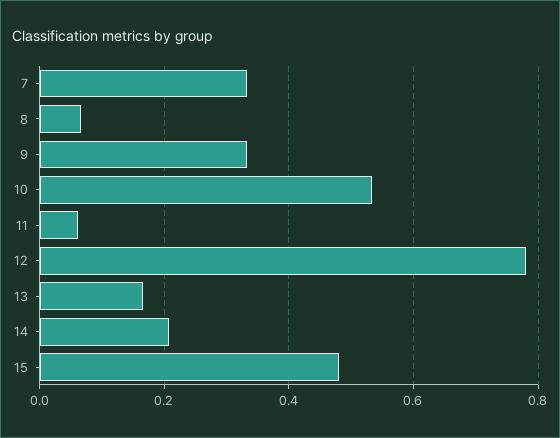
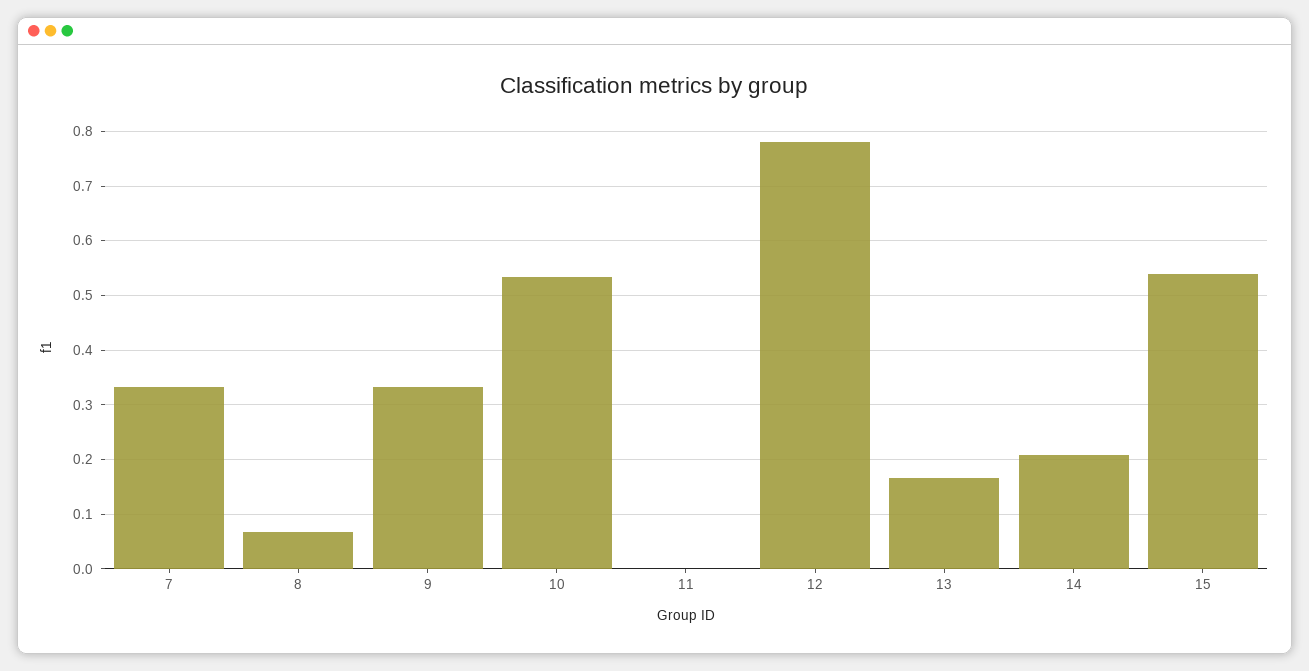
  {
    "7": 0.34,
    "8": 0.06,
    "9": 0.34,
    "10": 0.54,
-   "11": 0.06,
+   "11": 0,
    "12": 0.78,
    "13": 0.16,
    "14": 0.2,
-   "15": 0.48
+   "15": 0.54
  }

